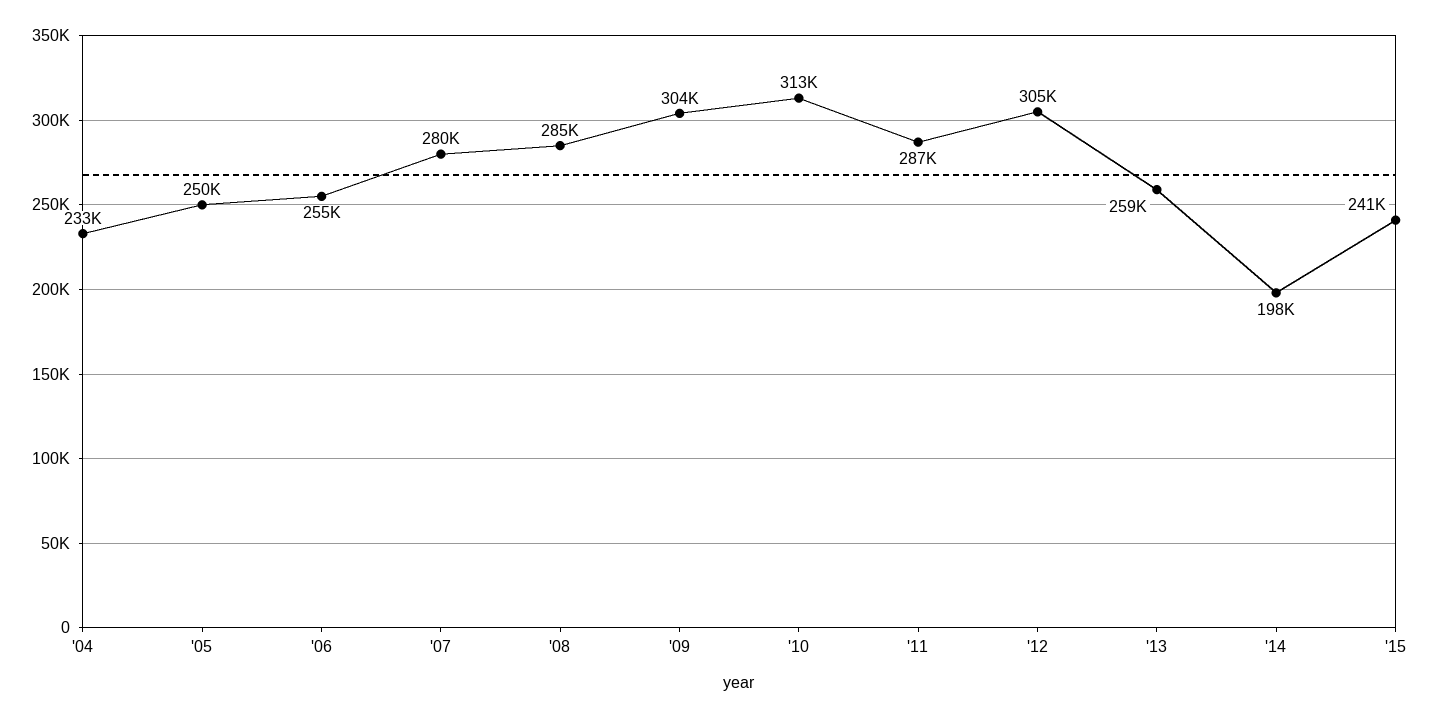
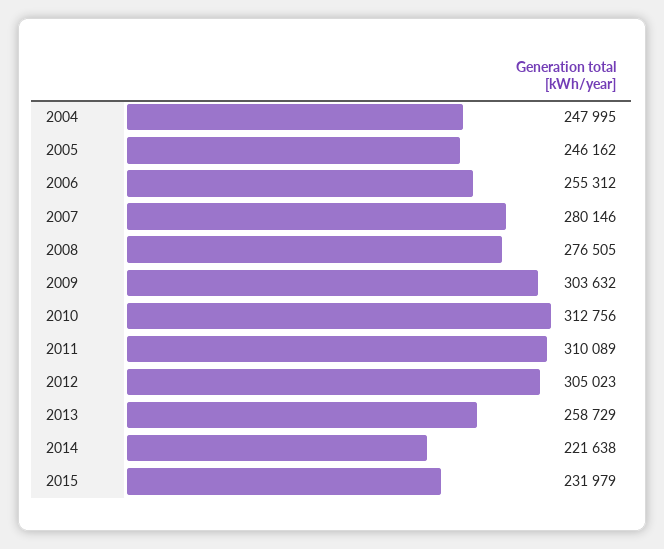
  {
-   "'04": 233000,
+   "'04": 247995,
-   "'05": 250000,
+   "'05": 246162,
    "'06": 255312,
    "'07": 280146,
-   "'08": 285000,
+   "'08": 276505,
    "'09": 303632,
    "'10": 312756,
-   "'11": 287000,
+   "'11": 310089,
    "'12": 305023,
    "'13": 258729,
-   "'14": 198000,
+   "'14": 221638,
-   "'15": 241000
+   "'15": 231979
  }

